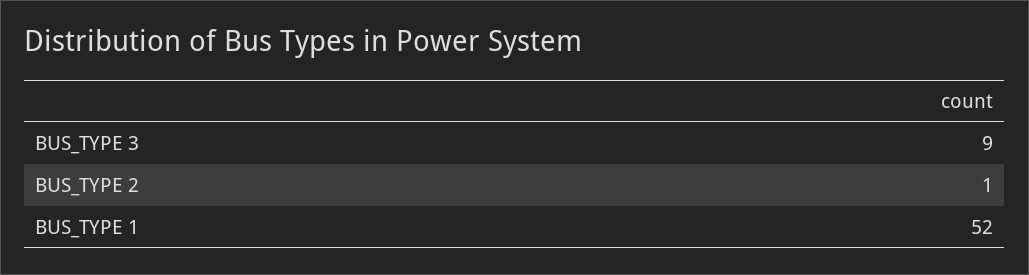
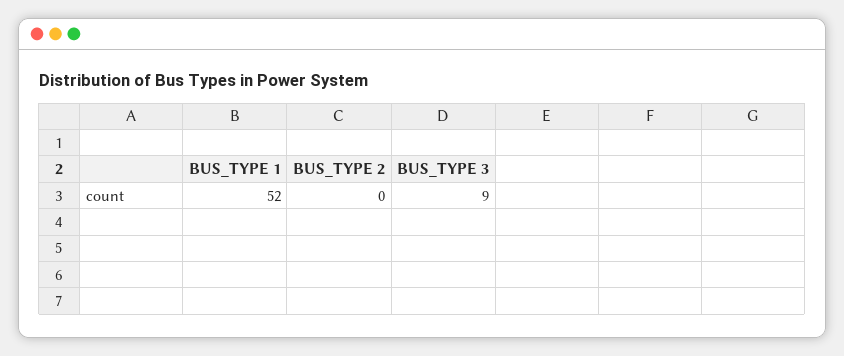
  {
    "BUS_TYPE 3": 9,
-   "BUS_TYPE 2": 1,
+   "BUS_TYPE 2": 0,
    "BUS_TYPE 1": 52
  }

